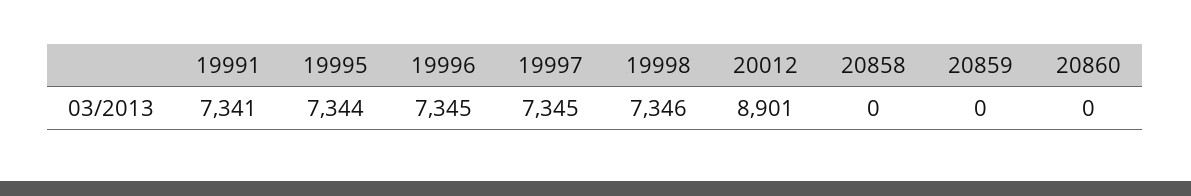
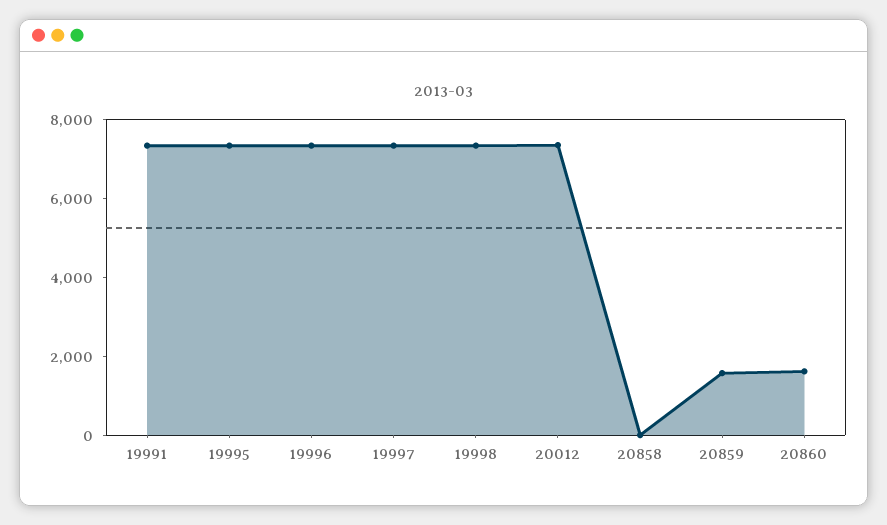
  {
    "19991": 7341,
    "19995": 7344,
    "19996": 7345,
    "19997": 7345,
    "19998": 7346,
-   "20012": 8901,
+   "20012": 7500,
    "20858": 0,
-   "20859": 0,
+   "20859": 1500,
-   "20860": 0
+   "20860": 1500
  }

